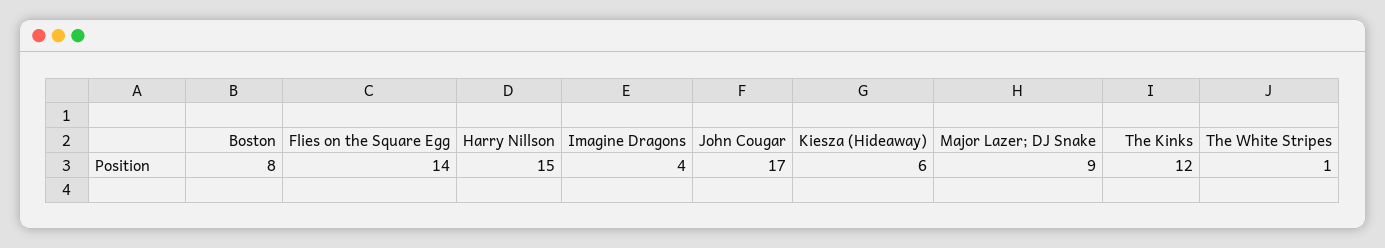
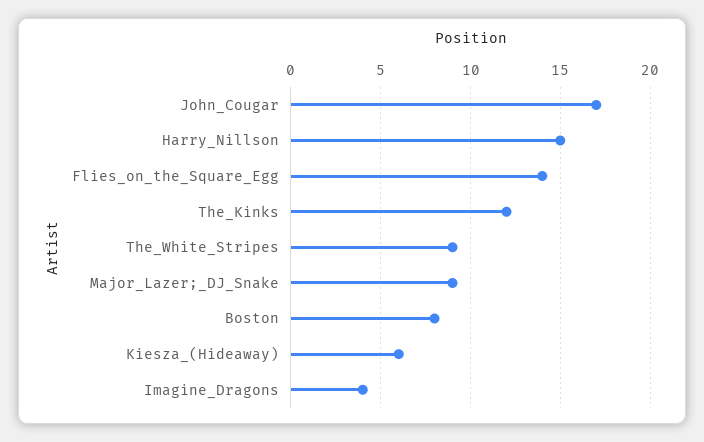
  {
    "Boston": 8,
    "Flies on the Square Egg": 14,
    "Harry Nillson": 15,
    "Imagine Dragons": 4,
    "John Cougar": 17,
    "Kiesza (Hideaway)": 6,
    "Major Lazer; DJ Snake": 9,
    "The Kinks": 12,
-   "The White Stripes": 1
+   "The White Stripes": 9
  }

